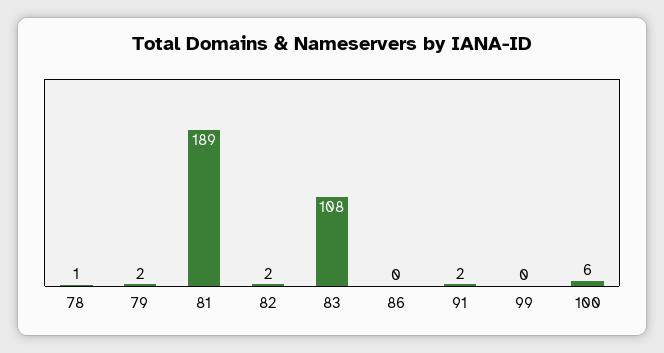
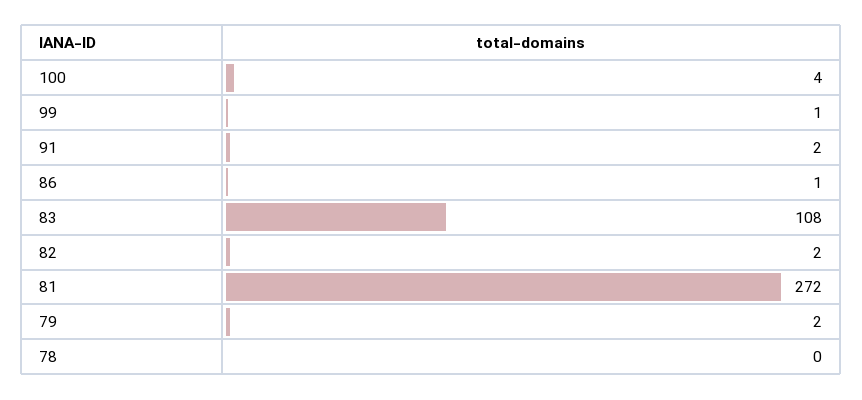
  {
-   "78": 1,
+   "78": 0,
    "79": 2,
-   "81": 189,
+   "81": 272,
    "82": 2,
    "83": 108,
-   "86": 0,
+   "86": 1,
    "91": 2,
-   "99": 0,
+   "99": 1,
-   "100": 6
+   "100": 4
  }

